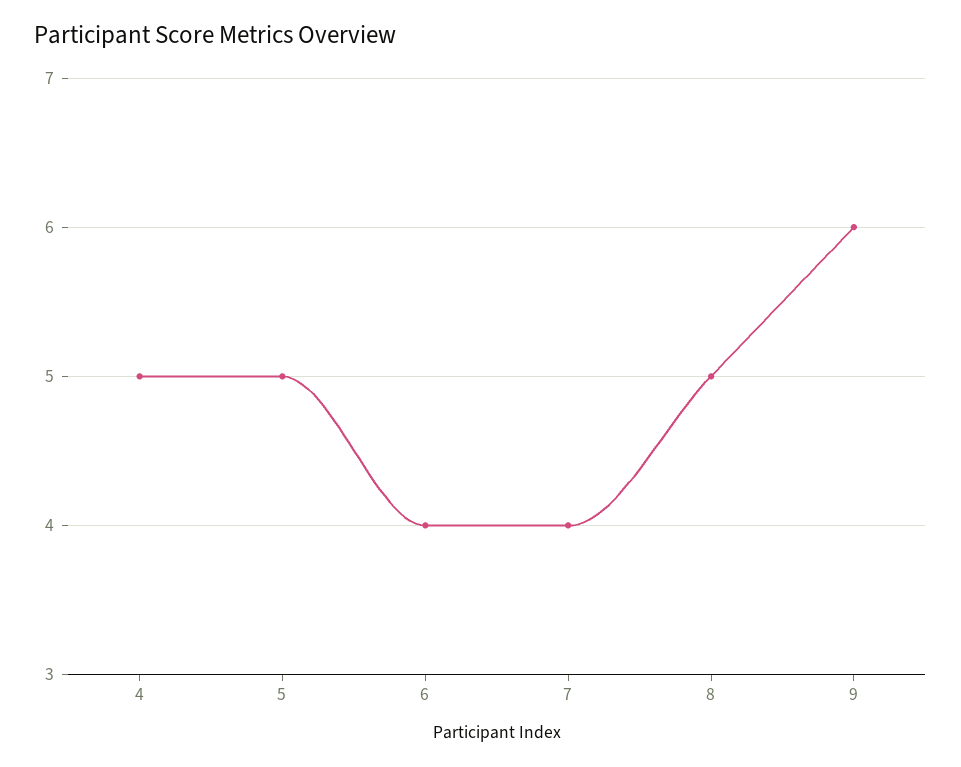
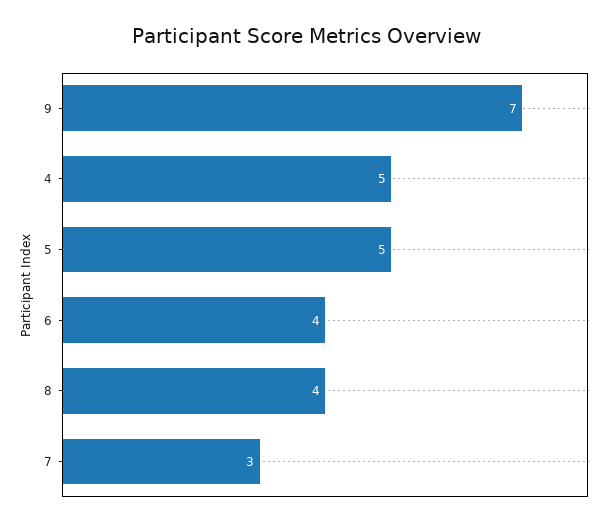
  {
    "4": 5,
    "5": 5,
    "6": 4,
-   "7": 4,
+   "7": 3,
-   "8": 5,
+   "8": 4,
-   "9": 6
+   "9": 7
  }

